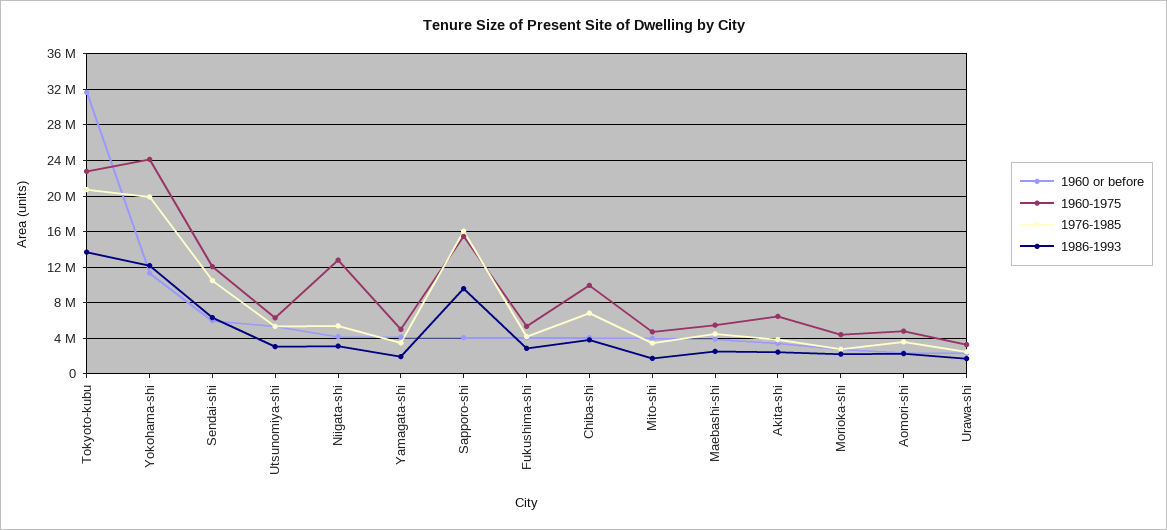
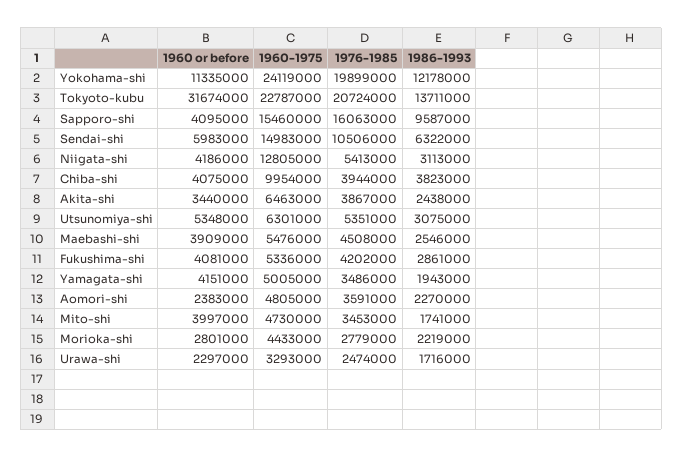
  {
    "1960 or before": {
      "Tokyoto-kubu": 31674000,
      "Yokohama-shi": 11335000,
      "Sendai-shi": 5983000,
      "Utsunomiya-shi": 5348000,
      "Niigata-shi": 4186000,
      "Yamagata-shi": 4151000,
      "Sapporo-shi": 4095000,
      "Fukushima-shi": 4081000,
      "Chiba-shi": 4075000,
      "Mito-shi": 3997000,
      "Maebashi-shi": 3909000,
      "Akita-shi": 3440000,
      "Morioka-shi": 2801000,
      "Aomori-shi": 2383000,
      "Urawa-shi": 2297000
    },
    "1960-1975": {
      "Tokyoto-kubu": 22787000,
      "Yokohama-shi": 24119000,
-     "Sendai-shi": 12000000,
+     "Sendai-shi": 14983000,
      "Utsunomiya-shi": 6301000,
      "Niigata-shi": 12805000,
      "Yamagata-shi": 5005000,
      "Sapporo-shi": 15460000,
      "Fukushima-shi": 5336000,
      "Chiba-shi": 9954000,
      "Mito-shi": 4730000,
      "Maebashi-shi": 5476000,
      "Akita-shi": 6463000,
      "Morioka-shi": 4433000,
      "Aomori-shi": 4805000,
      "Urawa-shi": 3293000
    },
    "1976-1985": {
      "Tokyoto-kubu": 20724000,
      "Yokohama-shi": 19899000,
      "Sendai-shi": 10506000,
      "Utsunomiya-shi": 5351000,
      "Niigata-shi": 5413000,
      "Yamagata-shi": 3486000,
      "Sapporo-shi": 16063000,
      "Fukushima-shi": 4202000,
-     "Chiba-shi": 7000000,
+     "Chiba-shi": 3944000,
      "Mito-shi": 3453000,
      "Maebashi-shi": 4508000,
      "Akita-shi": 3867000,
      "Morioka-shi": 2779000,
      "Aomori-shi": 3591000,
      "Urawa-shi": 2474000
    },
    "1986-1993": {
      "Tokyoto-kubu": 13711000,
      "Yokohama-shi": 12178000,
      "Sendai-shi": 6322000,
      "Utsunomiya-shi": 3075000,
      "Niigata-shi": 3113000,
      "Yamagata-shi": 1943000,
      "Sapporo-shi": 9587000,
      "Fukushima-shi": 2861000,
      "Chiba-shi": 3823000,
      "Mito-shi": 1741000,
      "Maebashi-shi": 2546000,
      "Akita-shi": 2438000,
      "Morioka-shi": 2219000,
      "Aomori-shi": 2270000,
      "Urawa-shi": 1716000
    }
  }

